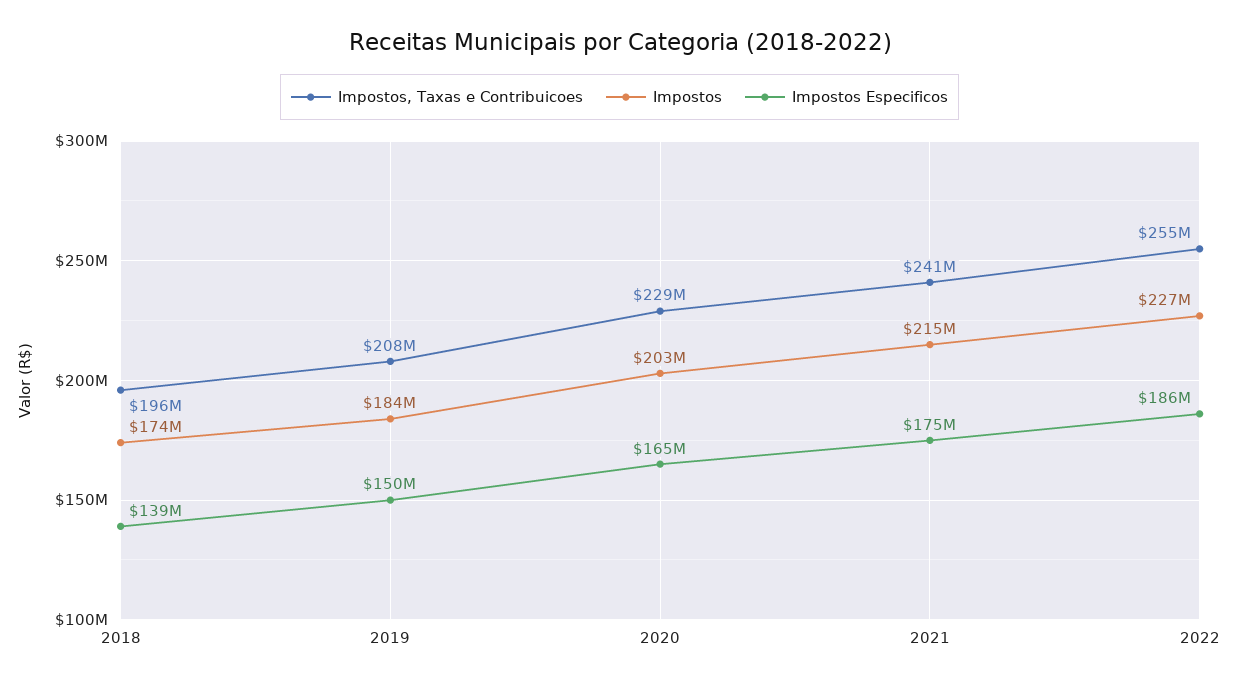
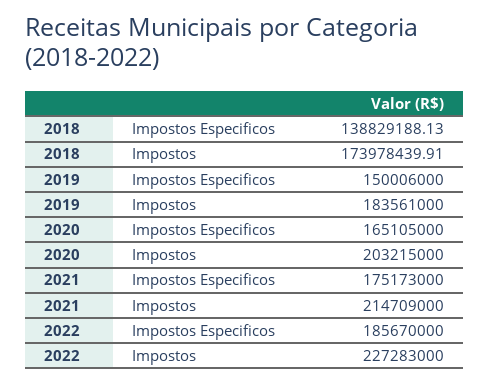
  {
-   "Impostos, Taxas e Contribuicoes": {
-     "2018": 196000000,
-     "2019": 208000000,
-     "2020": 229000000,
-     "2021": 241000000,
-     "2022": 255000000
-   },
    "Impostos": {
      "2018": 173978439.91,
      "2019": 183561000,
      "2020": 203215000,
      "2021": 214709000,
      "2022": 227283000
    },
    "Impostos Especificos": {
      "2018": 138829188.13,
      "2019": 150006000,
      "2020": 165105000,
      "2021": 175173000,
      "2022": 185670000
    }
  }

